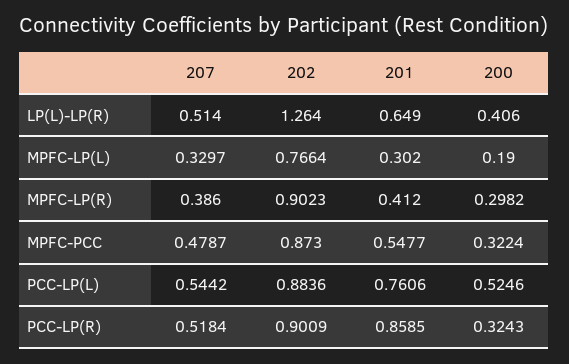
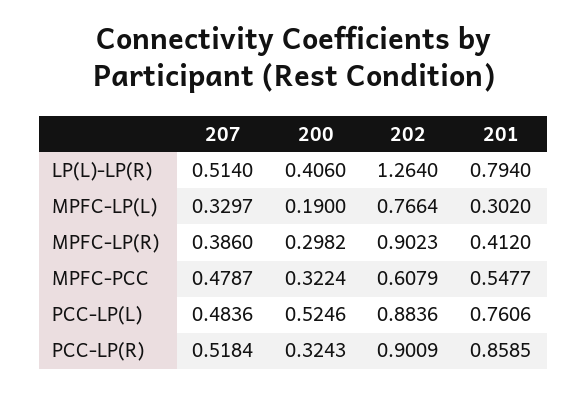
  {
    "207": {
      "LP(L)-LP(R)": 0.514,
      "MPFC-LP(L)": 0.3297,
      "MPFC-LP(R)": 0.386,
      "MPFC-PCC": 0.4787,
-     "PCC-LP(L)": 0.5442,
+     "PCC-LP(L)": 0.4836,
      "PCC-LP(R)": 0.5184
    },
    "202": {
      "LP(L)-LP(R)": 1.264,
      "MPFC-LP(L)": 0.7664,
      "MPFC-LP(R)": 0.9023,
-     "MPFC-PCC": 0.873,
+     "MPFC-PCC": 0.6079,
      "PCC-LP(L)": 0.8836,
      "PCC-LP(R)": 0.9009
    },
    "201": {
-     "LP(L)-LP(R)": 0.649,
+     "LP(L)-LP(R)": 0.794,
      "MPFC-LP(L)": 0.302,
      "MPFC-LP(R)": 0.412,
      "MPFC-PCC": 0.5477,
      "PCC-LP(L)": 0.7606,
      "PCC-LP(R)": 0.8585
    },
    "200": {
      "LP(L)-LP(R)": 0.406,
      "MPFC-LP(L)": 0.19,
      "MPFC-LP(R)": 0.2982,
      "MPFC-PCC": 0.3224,
      "PCC-LP(L)": 0.5246,
      "PCC-LP(R)": 0.3243
    }
  }

